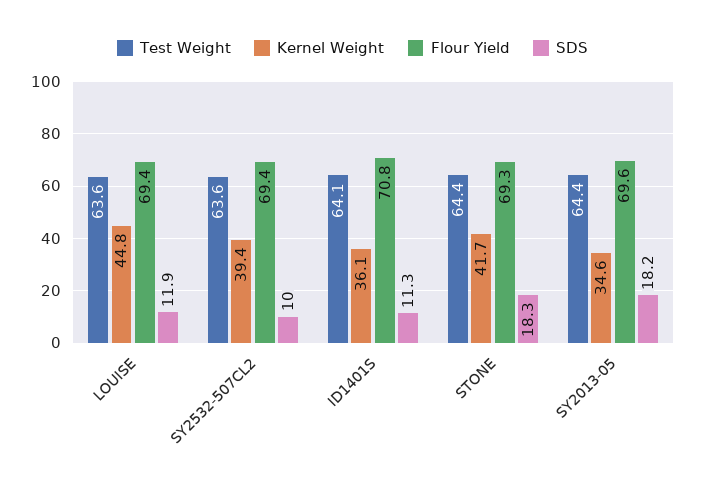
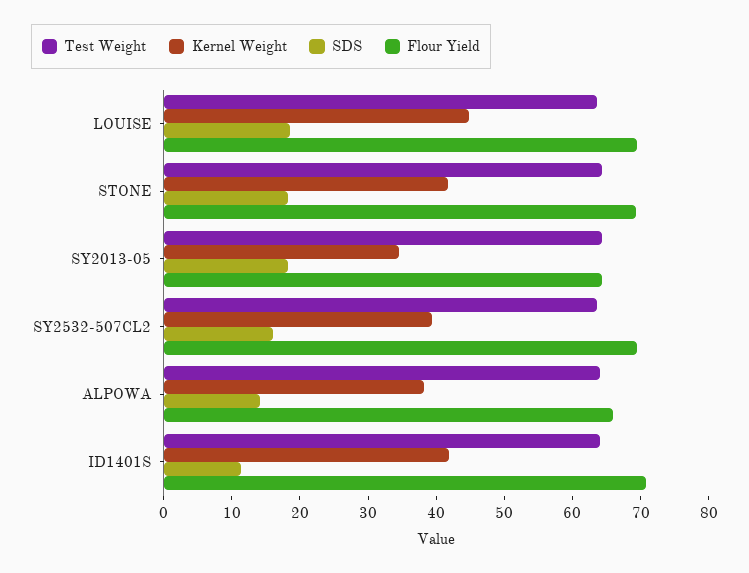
  {
    "Test Weight": {
      "LOUISE": 63.6,
      "SY2532-507CL2": 63.6,
      "ID1401S": 64.1,
      "STONE": 64.4,
-     "SY2013-05": 64.4
+     "SY2013-05": 64.4,
+     "ALPOWA": 64
    },
    "Kernel Weight": {
      "LOUISE": 44.8,
      "SY2532-507CL2": 39.4,
-     "ID1401S": 36.1,
+     "ID1401S": 42,
      "STONE": 41.7,
-     "SY2013-05": 34.6
+     "SY2013-05": 34.6,
+     "ALPOWA": 38
    },
    "Flour Yield": {
      "LOUISE": 69.4,
      "SY2532-507CL2": 69.4,
      "ID1401S": 70.8,
      "STONE": 69.3,
-     "SY2013-05": 69.6
+     "SY2013-05": 64,
+     "ALPOWA": 66
    },
    "SDS": {
-     "LOUISE": 11.9,
+     "LOUISE": 18,
-     "SY2532-507CL2": 10,
+     "SY2532-507CL2": 16,
      "ID1401S": 11.3,
      "STONE": 18.3,
-     "SY2013-05": 18.2
+     "SY2013-05": 18.2,
+     "ALPOWA": 14
    }
  }

